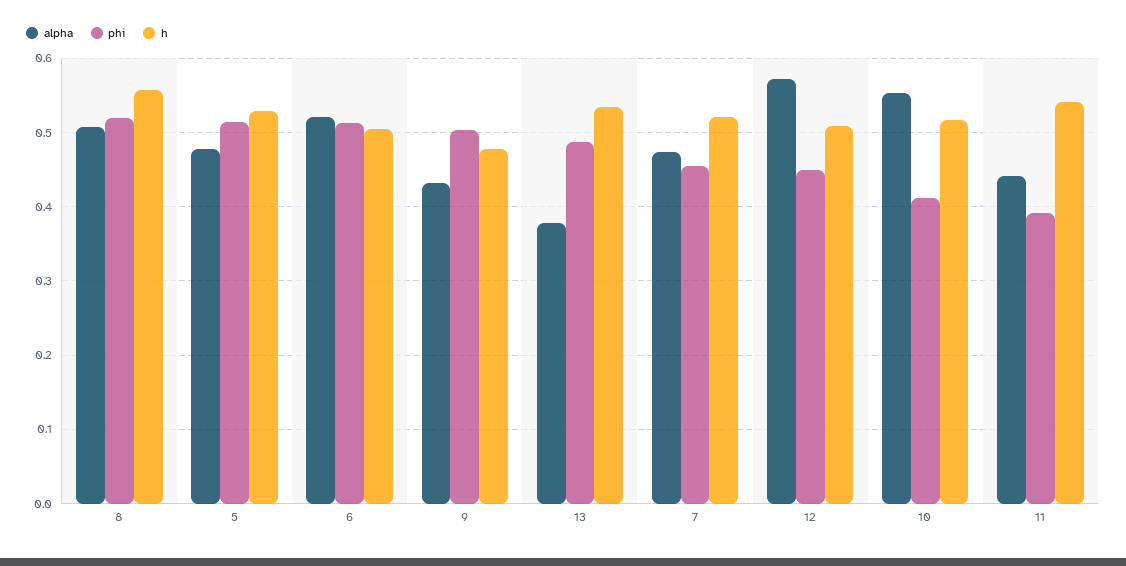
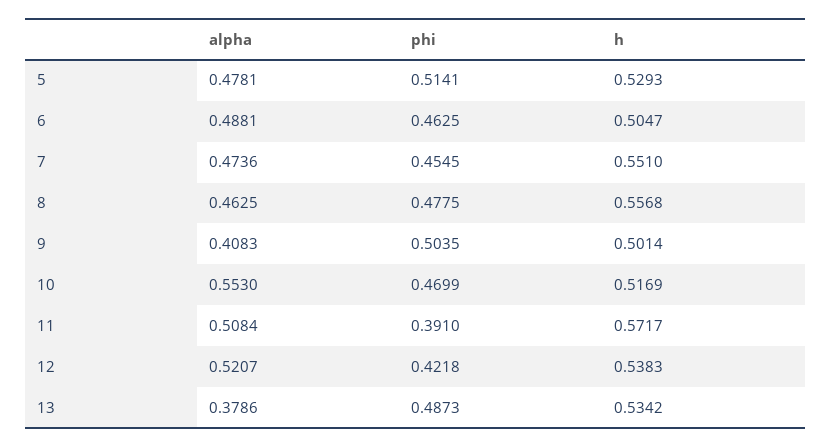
  {
    "alpha": {
-     "8": 0.51,
+     "8": 0.4625,
      "5": 0.4781,
-     "6": 0.52,
+     "6": 0.4881,
-     "9": 0.43,
+     "9": 0.4083,
      "13": 0.3786,
      "7": 0.4736,
-     "12": 0.57,
+     "12": 0.5207,
      "10": 0.553,
-     "11": 0.44
+     "11": 0.5084
    },
    "phi": {
-     "8": 0.52,
+     "8": 0.4775,
      "5": 0.5141,
-     "6": 0.51,
+     "6": 0.4625,
      "9": 0.5035,
      "13": 0.4873,
      "7": 0.4545,
-     "12": 0.45,
+     "12": 0.4218,
-     "10": 0.41,
+     "10": 0.4699,
      "11": 0.391
    },
    "h": {
      "8": 0.5568,
      "5": 0.5293,
      "6": 0.5047,
-     "9": 0.48,
+     "9": 0.5014,
      "13": 0.5342,
-     "7": 0.52,
+     "7": 0.551,
-     "12": 0.51,
+     "12": 0.5383,
      "10": 0.5169,
-     "11": 0.54
+     "11": 0.5717
    }
  }

